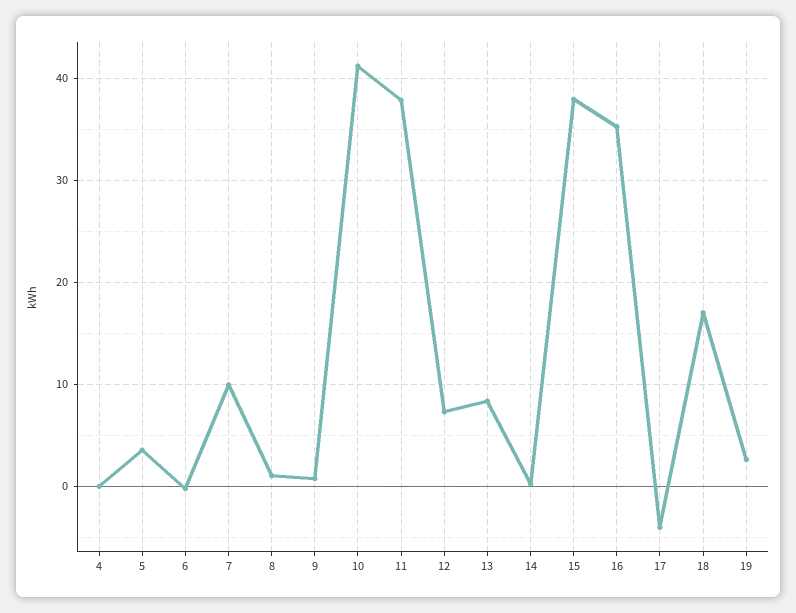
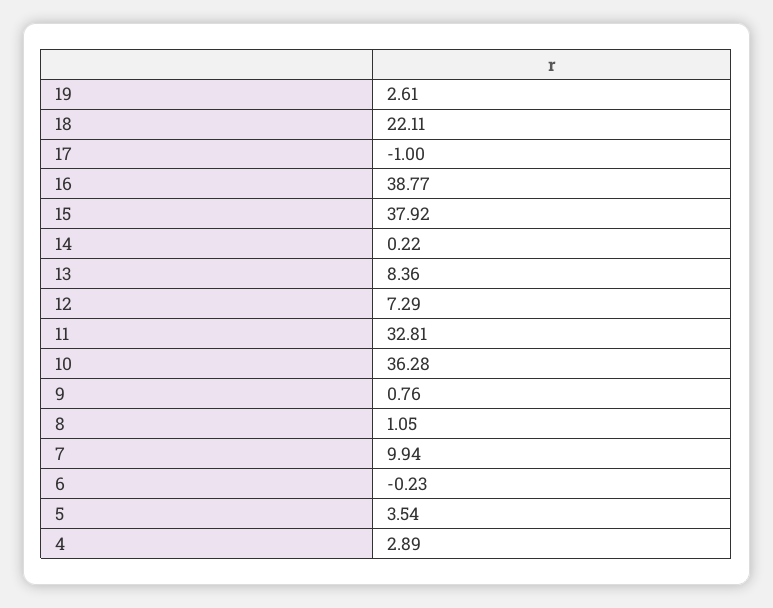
  {
-   "4": 0,
+   "4": 2.89,
    "5": 3.54,
    "6": -0.23,
    "7": 9.94,
    "8": 1.05,
    "9": 0.76,
-   "10": 41,
+   "10": 36.28,
-   "11": 38,
+   "11": 32.81,
    "12": 7.29,
    "13": 8.36,
    "14": 0.22,
    "15": 37.92,
-   "16": 35,
+   "16": 38.77,
-   "17": -4,
+   "17": -1,
-   "18": 17,
+   "18": 22.11,
    "19": 2.61
  }

